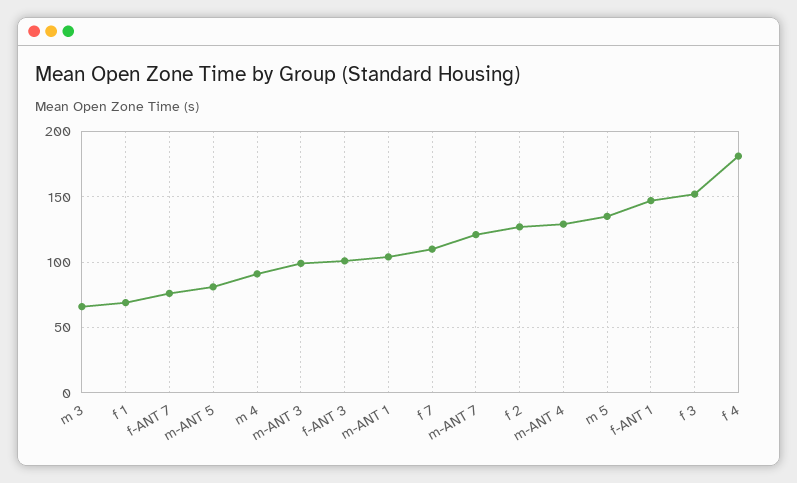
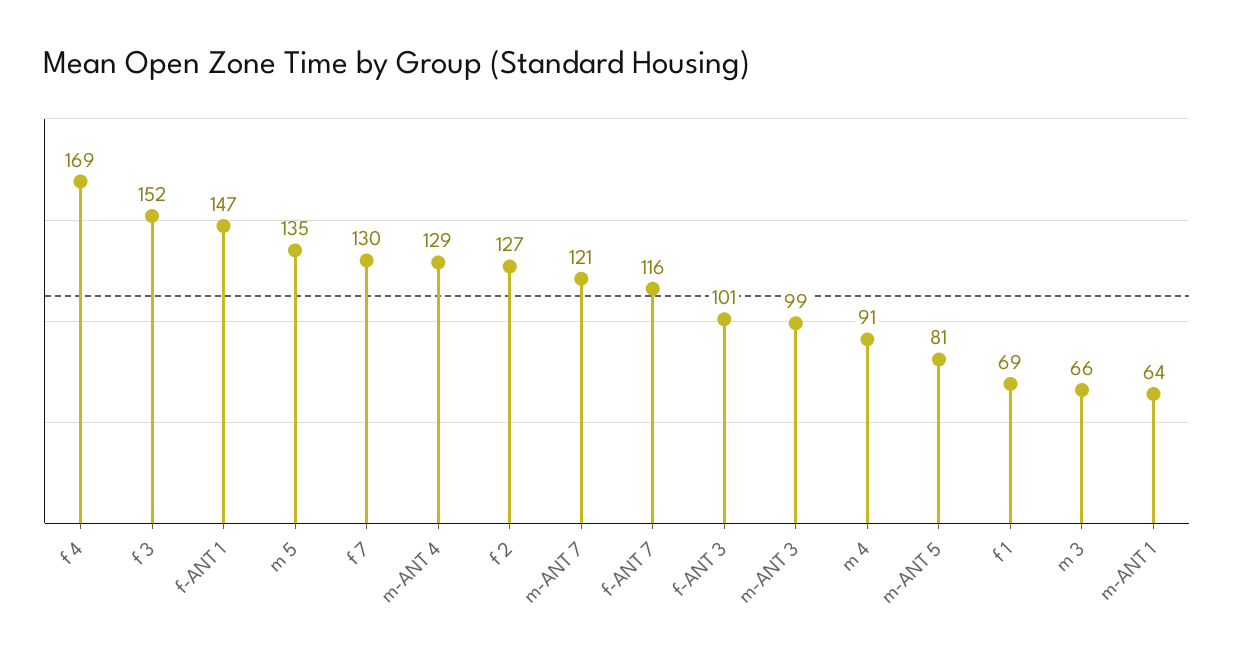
  {
    "m 3": 66,
    "f 1": 69,
-   "f-ANT 7": 75,
+   "f-ANT 7": 116,
    "m-ANT 5": 81,
    "m 4": 91,
    "m-ANT 3": 99,
    "f-ANT 3": 101,
-   "m-ANT 1": 105,
+   "m-ANT 1": 64,
-   "f 7": 110,
+   "f 7": 130,
    "m-ANT 7": 121,
    "f 2": 127,
    "m-ANT 4": 129,
    "m 5": 135,
    "f-ANT 1": 147,
    "f 3": 152,
-   "f 4": 180
+   "f 4": 169
  }

